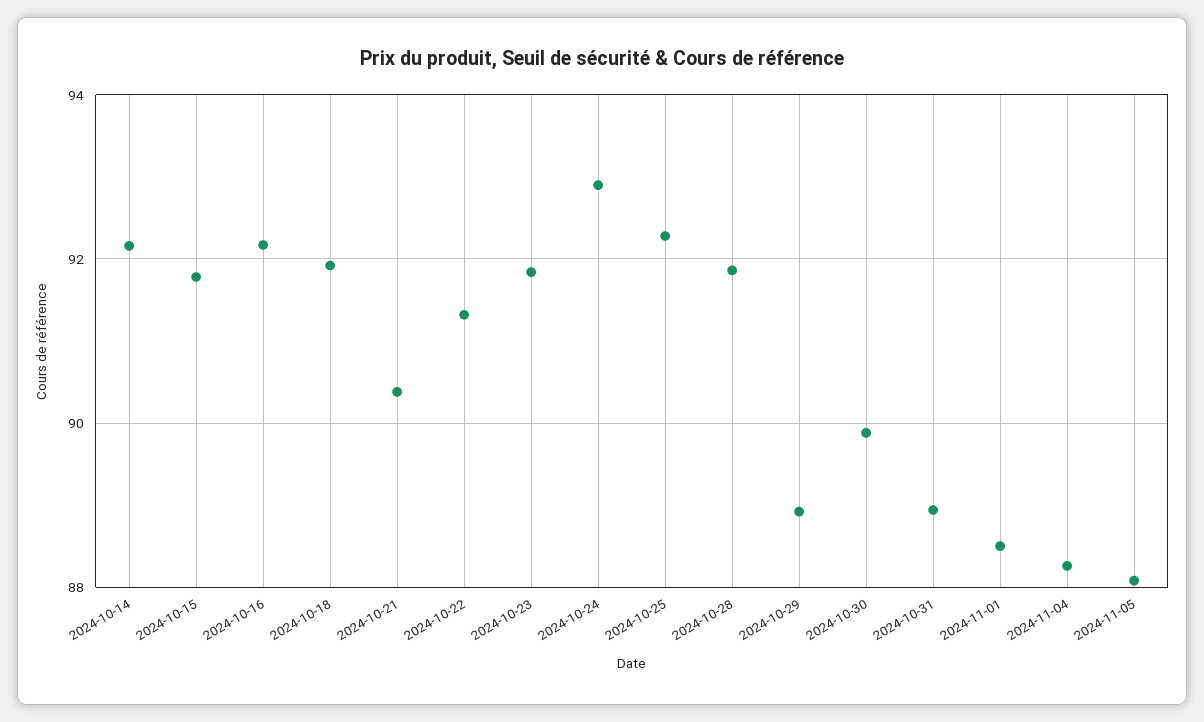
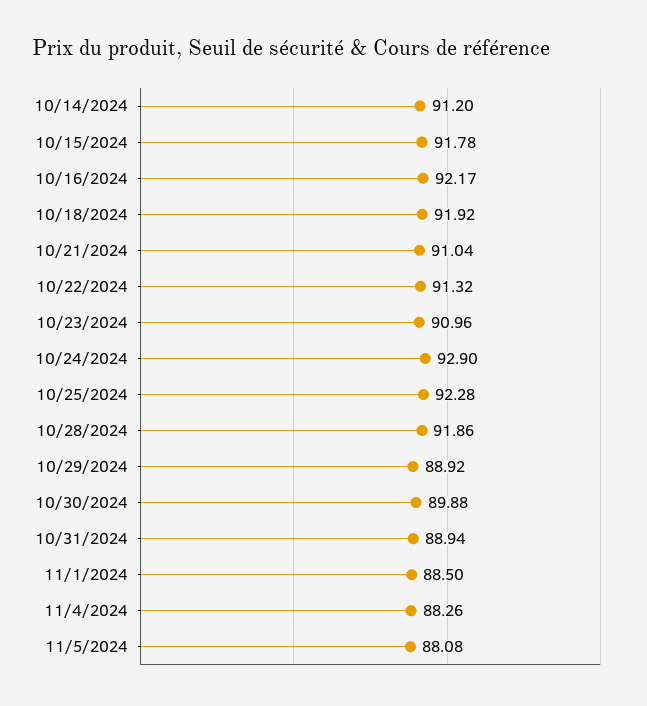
  {
-   "2024-10-14": 92.2,
+   "2024-10-14": 91.2,
    "2024-10-15": 91.78,
    "2024-10-16": 92.17,
    "2024-10-18": 91.92,
-   "2024-10-21": 90.4,
+   "2024-10-21": 91.04,
    "2024-10-22": 91.32,
-   "2024-10-23": 91.8,
+   "2024-10-23": 90.96,
    "2024-10-24": 92.9,
    "2024-10-25": 92.28,
    "2024-10-28": 91.86,
    "2024-10-29": 88.92,
    "2024-10-30": 89.88,
    "2024-10-31": 88.94,
    "2024-11-01": 88.5,
    "2024-11-04": 88.26,
    "2024-11-05": 88.08
  }

